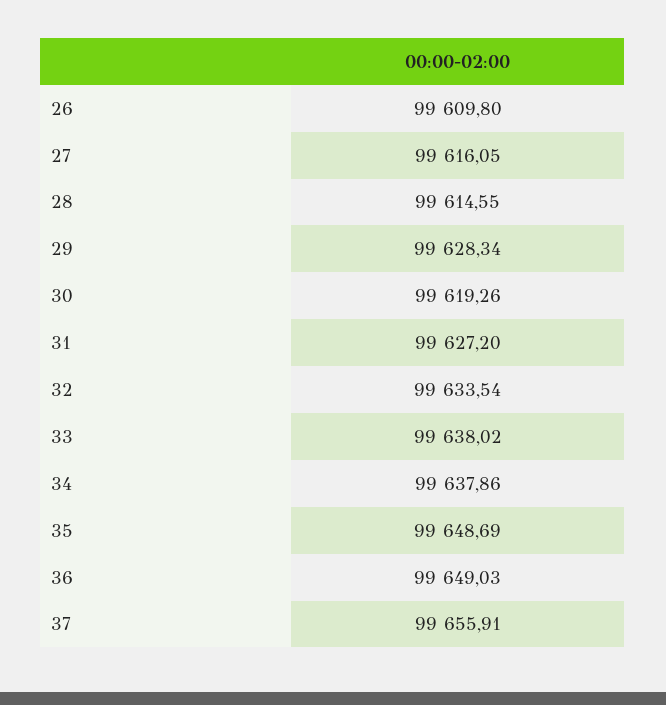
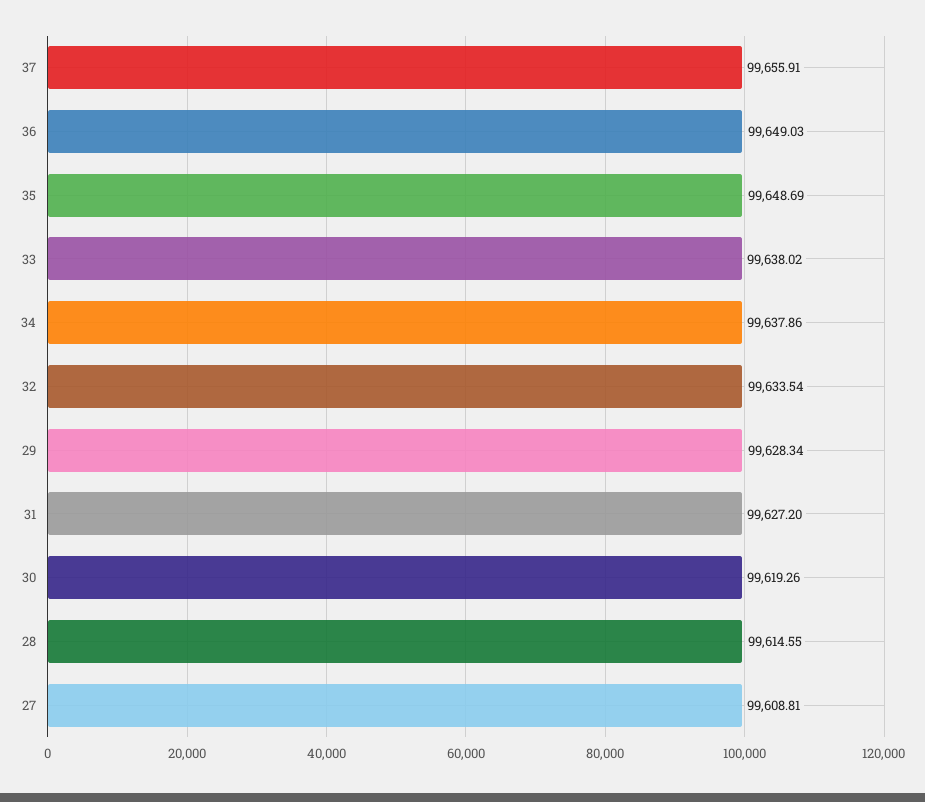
  {
-   "26": 99609.8,
-   "27": 99616.05,
+   "27": 99608.81,
    "28": 99614.55,
    "29": 99628.34,
    "30": 99619.26,
    "31": 99627.2,
    "32": 99633.54,
    "33": 99638.02,
    "34": 99637.86,
    "35": 99648.69,
    "36": 99649.03,
    "37": 99655.91
  }

